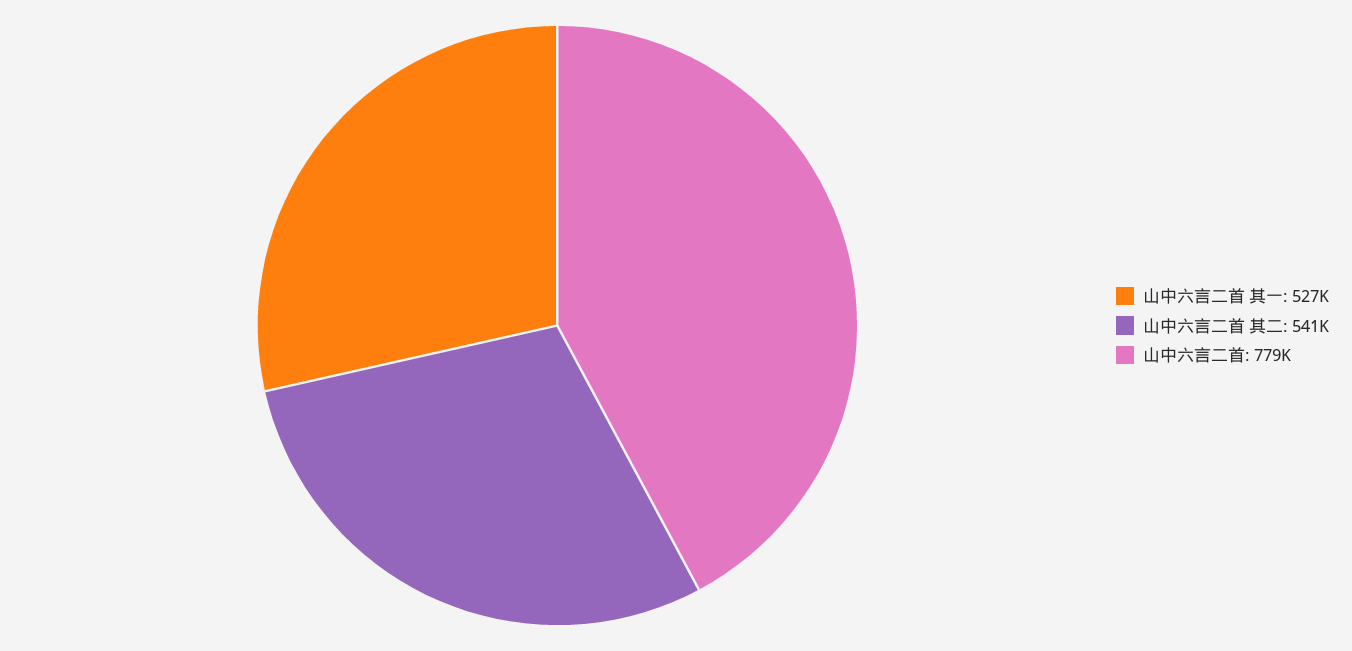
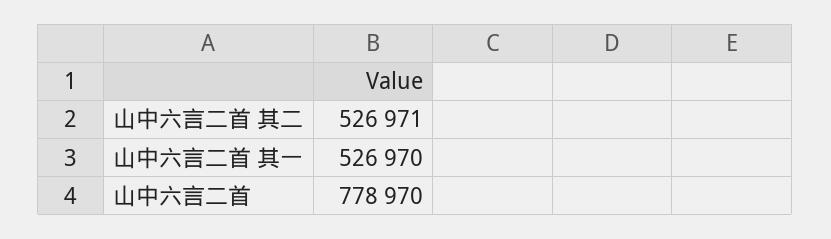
  {
    "山中六言二首 其一": 526970,
-   "山中六言二首 其二": 541000,
+   "山中六言二首 其二": 526971,
    "山中六言二首": 778970
  }

